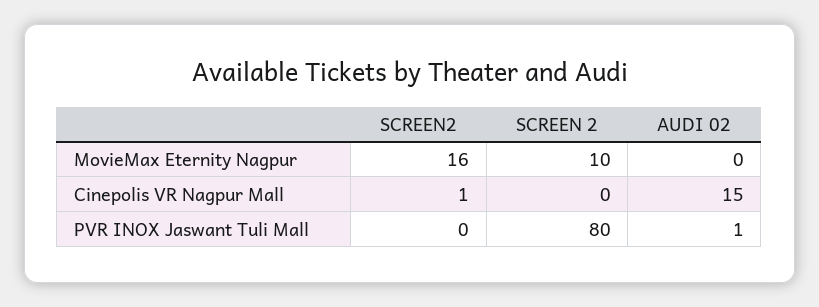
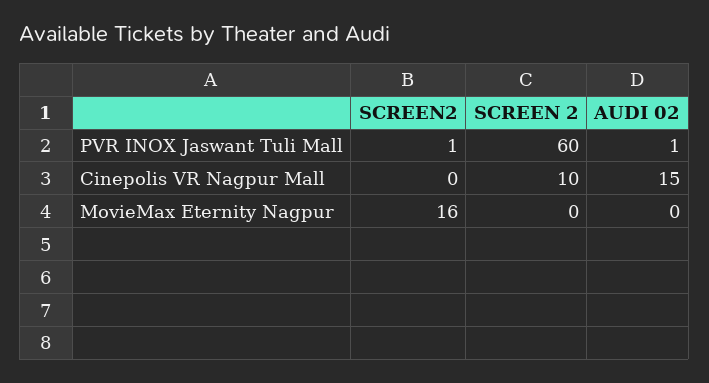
  {
    "SCREEN2": {
      "MovieMax Eternity Nagpur": 16,
-     "Cinepolis VR Nagpur Mall": 1,
+     "Cinepolis VR Nagpur Mall": 0,
-     "PVR INOX Jaswant Tuli Mall": 0
+     "PVR INOX Jaswant Tuli Mall": 1
    },
    "SCREEN 2": {
-     "MovieMax Eternity Nagpur": 10,
+     "MovieMax Eternity Nagpur": 0,
-     "Cinepolis VR Nagpur Mall": 0,
+     "Cinepolis VR Nagpur Mall": 10,
-     "PVR INOX Jaswant Tuli Mall": 80
+     "PVR INOX Jaswant Tuli Mall": 60
    },
    "AUDI 02": {
      "MovieMax Eternity Nagpur": 0,
      "Cinepolis VR Nagpur Mall": 15,
      "PVR INOX Jaswant Tuli Mall": 1
    }
  }

